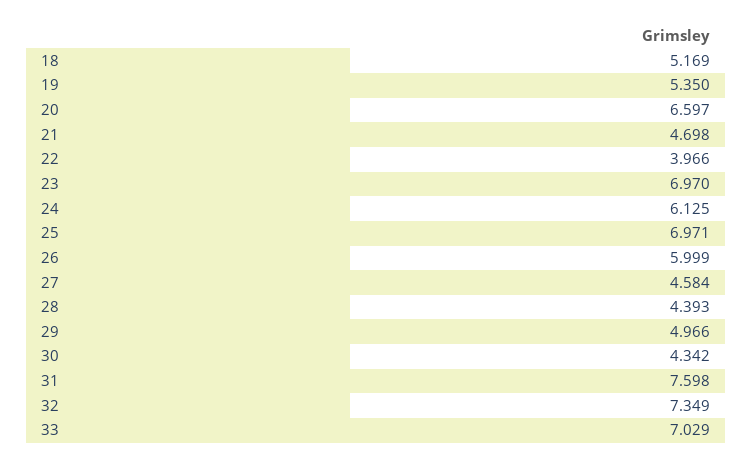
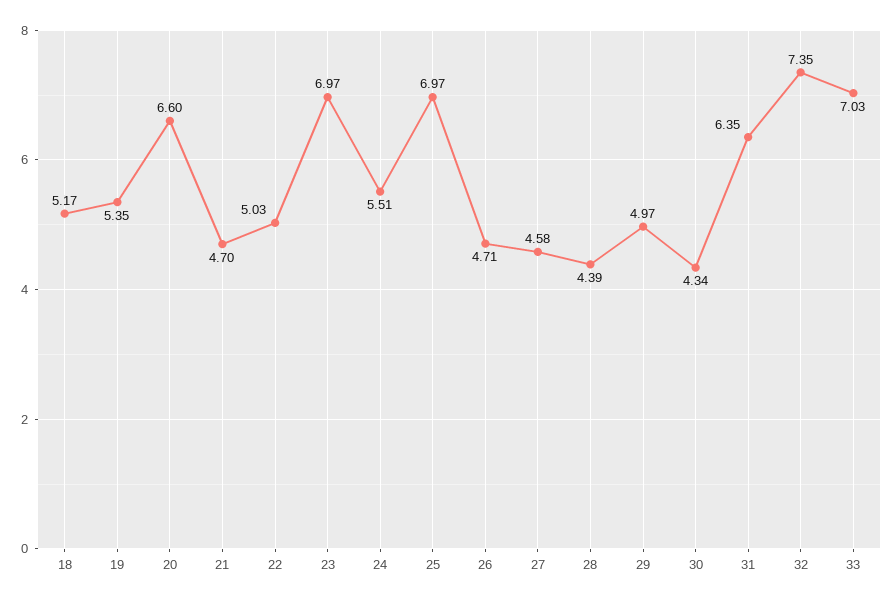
  {
    "18": 5.169,
    "19": 5.35,
    "20": 6.597,
    "21": 4.698,
-   "22": 3.966,
+   "22": 5.03,
    "23": 6.97,
-   "24": 6.125,
+   "24": 5.51,
    "25": 6.971,
-   "26": 5.999,
+   "26": 4.71,
    "27": 4.584,
    "28": 4.393,
    "29": 4.966,
    "30": 4.342,
-   "31": 7.598,
+   "31": 6.35,
    "32": 7.349,
    "33": 7.029
  }

